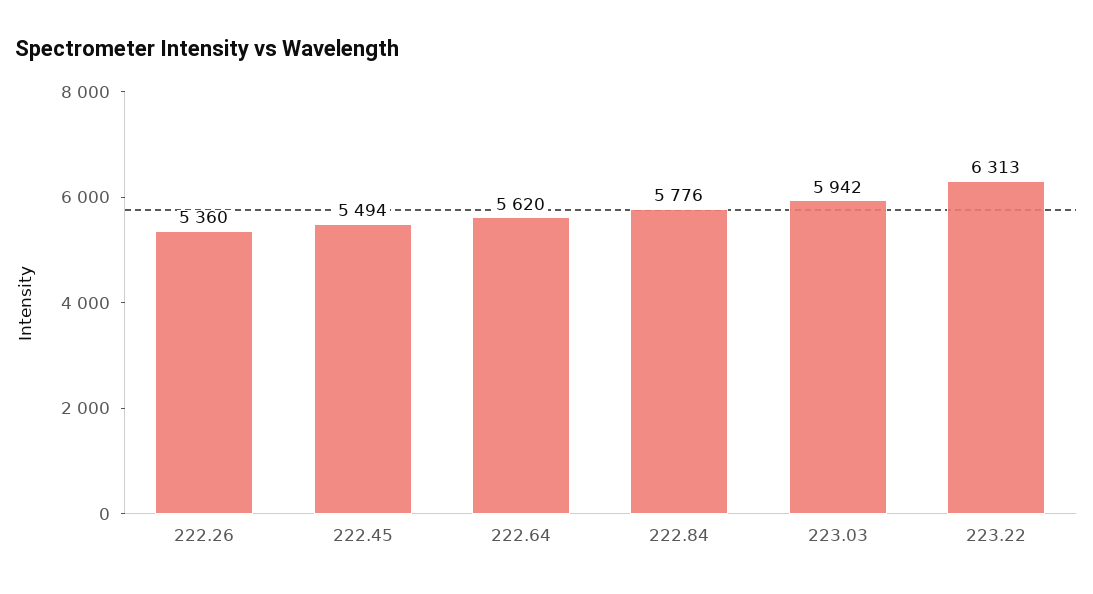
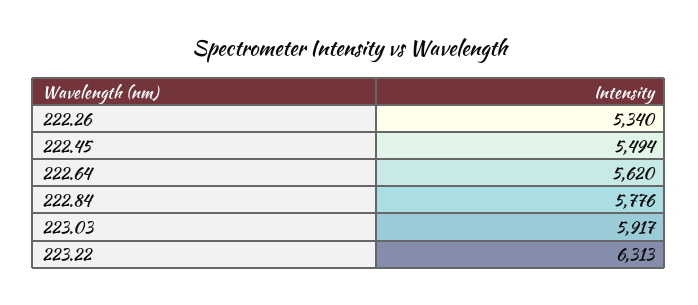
  {
-   "222.26": 5360,
+   "222.26": 5340,
    "222.45": 5494,
    "222.64": 5620,
    "222.84": 5776,
-   "223.03": 5942,
+   "223.03": 5917,
    "223.22": 6313
  }

